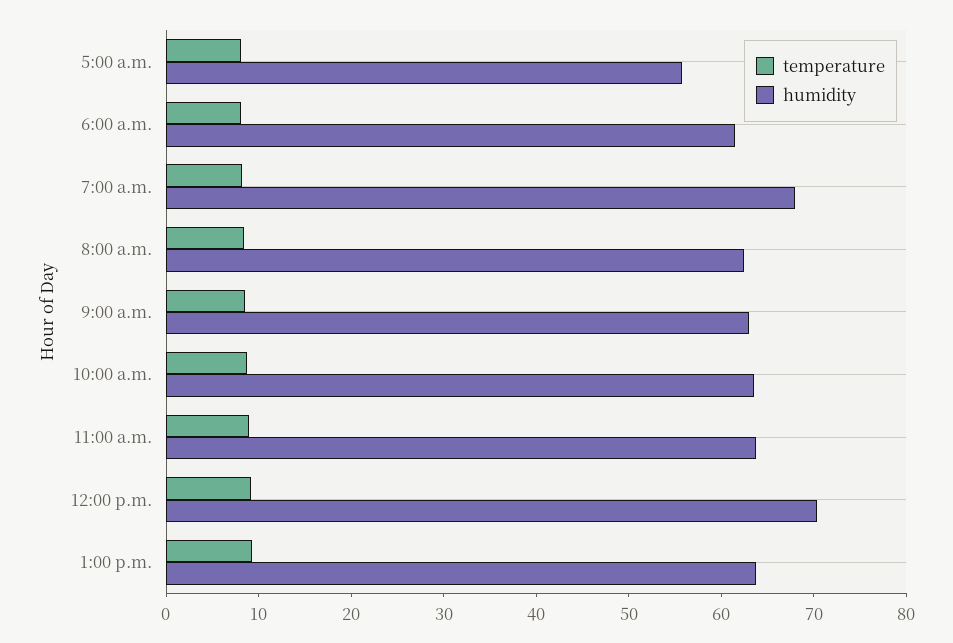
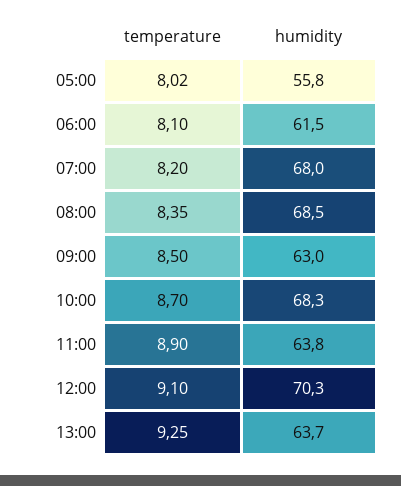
  {
    "temperature": {
      "5:00 a.m.": 8.02,
      "6:00 a.m.": 8.1,
      "7:00 a.m.": 8.2,
      "8:00 a.m.": 8.35,
      "9:00 a.m.": 8.5,
      "10:00 a.m.": 8.7,
      "11:00 a.m.": 8.9,
      "12:00 p.m.": 9.1,
      "1:00 p.m.": 9.25
    },
    "humidity": {
      "5:00 a.m.": 55.8,
      "6:00 a.m.": 61.5,
      "7:00 a.m.": 68,
-     "8:00 a.m.": 62,
+     "8:00 a.m.": 68.5,
      "9:00 a.m.": 63,
-     "10:00 a.m.": 64,
+     "10:00 a.m.": 68.3,
      "11:00 a.m.": 63.8,
      "12:00 p.m.": 70.3,
      "1:00 p.m.": 63.7
    }
  }

